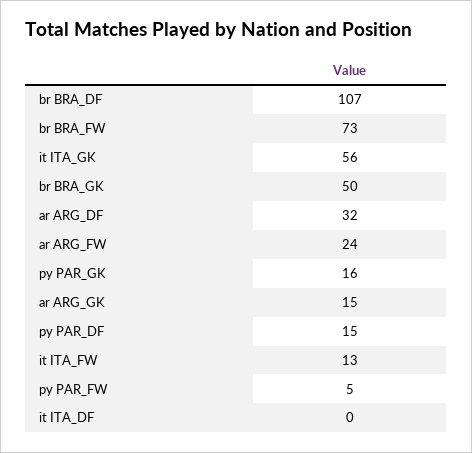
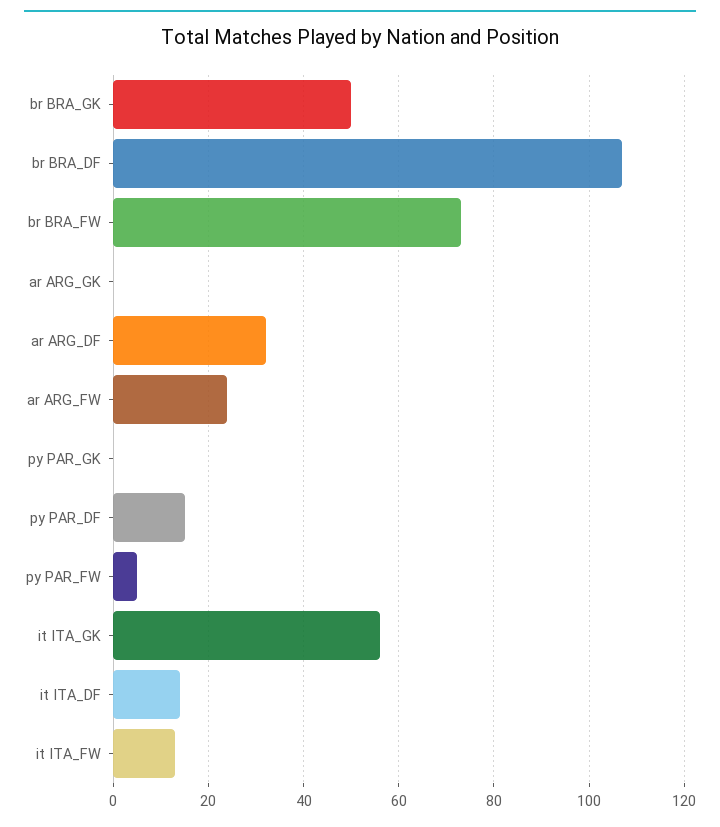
  {
    "br BRA_DF": 107,
    "br BRA_FW": 73,
    "it ITA_GK": 56,
    "br BRA_GK": 50,
    "ar ARG_DF": 32,
    "ar ARG_FW": 24,
-   "py PAR_GK": 16,
+   "py PAR_GK": 0,
-   "ar ARG_GK": 15,
+   "ar ARG_GK": 0,
    "py PAR_DF": 15,
    "it ITA_FW": 13,
    "py PAR_FW": 5,
-   "it ITA_DF": 0
+   "it ITA_DF": 15
  }

